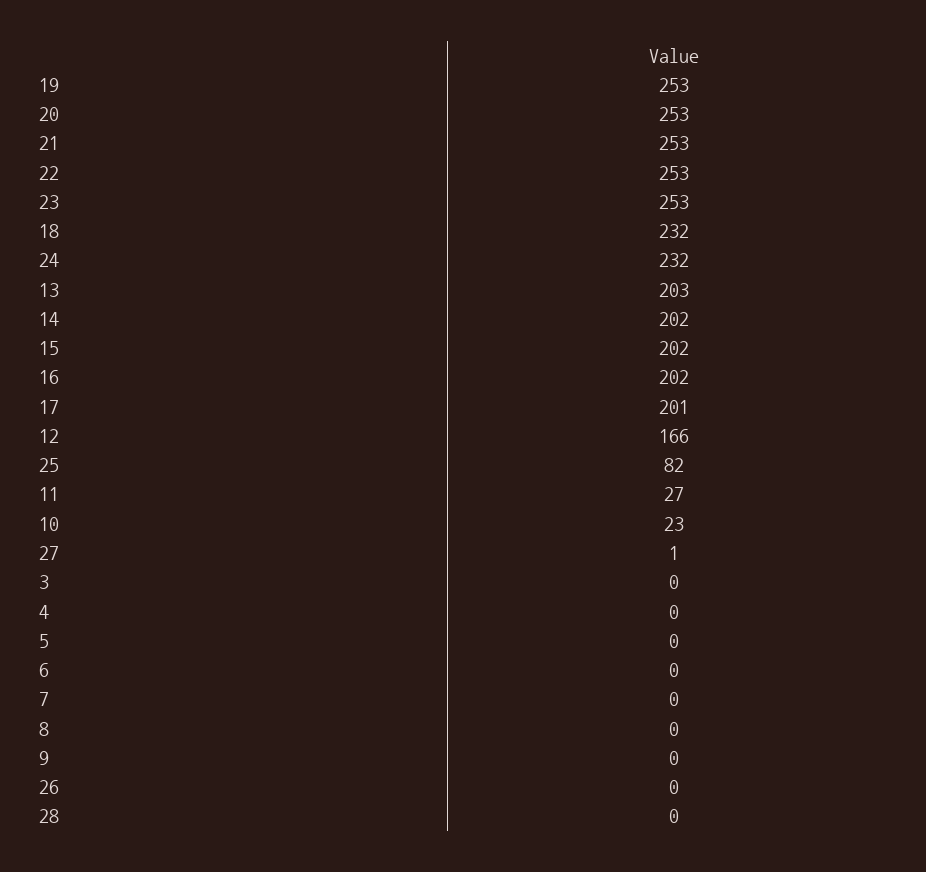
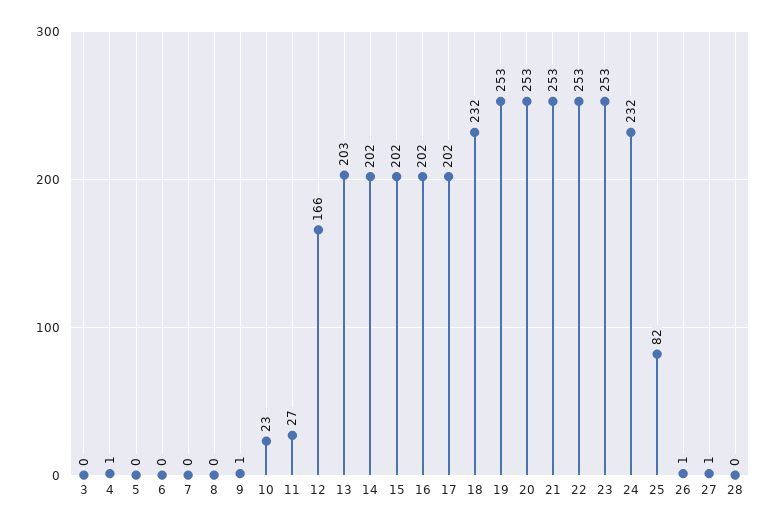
  {
    "19": 253,
    "20": 253,
    "21": 253,
    "22": 253,
    "23": 253,
    "18": 232,
    "24": 232,
    "13": 203,
    "14": 202,
    "15": 202,
    "16": 202,
-   "17": 201,
+   "17": 202,
    "12": 166,
    "25": 82,
    "11": 27,
    "10": 23,
    "27": 1,
    "3": 0,
-   "4": 0,
+   "4": 1,
    "5": 0,
    "6": 0,
    "7": 0,
    "8": 0,
-   "9": 0,
+   "9": 1,
-   "26": 0,
+   "26": 1,
    "28": 0
  }

